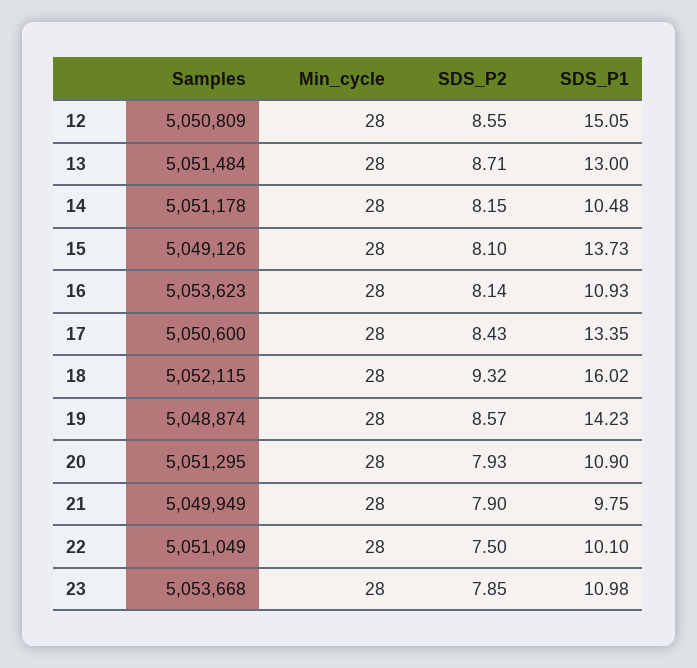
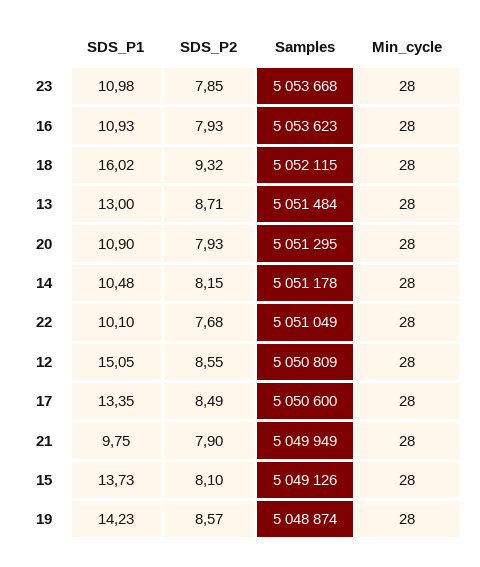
  {
    "Samples": {
      "12": 5050809,
      "13": 5051484,
      "14": 5051178,
      "15": 5049126,
      "16": 5053623,
      "17": 5050600,
      "18": 5052115,
      "19": 5048874,
      "20": 5051295,
      "21": 5049949,
      "22": 5051049,
      "23": 5053668
    },
    "Min_cycle": {
      "12": 28,
      "13": 28,
      "14": 28,
      "15": 28,
      "16": 28,
      "17": 28,
      "18": 28,
      "19": 28,
      "20": 28,
      "21": 28,
      "22": 28,
      "23": 28
    },
    "SDS_P2": {
      "12": 8.55,
      "13": 8.71,
      "14": 8.15,
      "15": 8.1,
-     "16": 8.14,
+     "16": 7.93,
-     "17": 8.43,
+     "17": 8.49,
      "18": 9.32,
      "19": 8.57,
      "20": 7.93,
      "21": 7.9,
-     "22": 7.5,
+     "22": 7.68,
      "23": 7.85
    },
    "SDS_P1": {
      "12": 15.05,
      "13": 13,
      "14": 10.48,
      "15": 13.73,
      "16": 10.93,
      "17": 13.35,
      "18": 16.02,
      "19": 14.23,
      "20": 10.9,
      "21": 9.75,
      "22": 10.1,
      "23": 10.98
    }
  }

